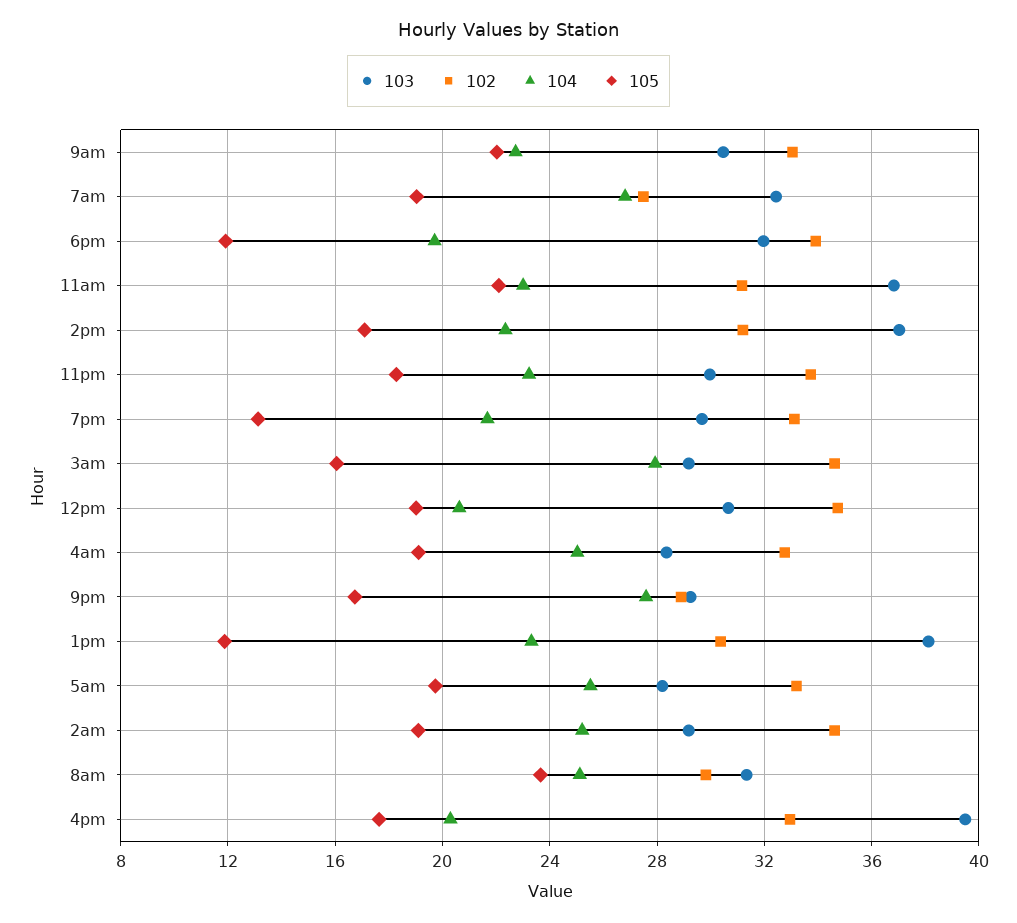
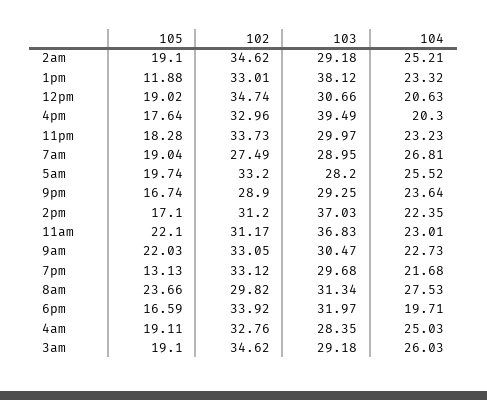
  {
    "103": {
      "9am": 30.47,
-     "7am": 32.5,
+     "7am": 28.95,
      "6pm": 31.97,
      "11am": 36.83,
      "2pm": 37.03,
      "11pm": 29.97,
      "7pm": 29.68,
      "3am": 29.18,
      "12pm": 30.66,
      "4am": 28.35,
      "9pm": 29.25,
      "1pm": 38.12,
      "5am": 28.2,
      "2am": 29.18,
      "8am": 31.34,
      "4pm": 39.49
    },
    "102": {
      "9am": 33.05,
      "7am": 27.49,
      "6pm": 33.92,
      "11am": 31.17,
      "2pm": 31.2,
      "11pm": 33.73,
      "7pm": 33.12,
      "3am": 34.62,
      "12pm": 34.74,
      "4am": 32.76,
      "9pm": 28.9,
-     "1pm": 30.5,
+     "1pm": 33.01,
      "5am": 33.2,
      "2am": 34.62,
      "8am": 29.82,
      "4pm": 32.96
    },
    "104": {
      "9am": 22.73,
      "7am": 26.81,
      "6pm": 19.71,
      "11am": 23.01,
      "2pm": 22.35,
      "11pm": 23.23,
      "7pm": 21.68,
-     "3am": 28,
+     "3am": 26.03,
      "12pm": 20.63,
      "4am": 25.03,
-     "9pm": 27.5,
+     "9pm": 23.64,
      "1pm": 23.32,
      "5am": 25.52,
      "2am": 25.21,
-     "8am": 25,
+     "8am": 27.53,
      "4pm": 20.3
    },
    "105": {
      "9am": 22.03,
      "7am": 19.04,
-     "6pm": 12,
+     "6pm": 16.59,
      "11am": 22.1,
      "2pm": 17.1,
      "11pm": 18.28,
      "7pm": 13.13,
-     "3am": 16,
+     "3am": 19.1,
      "12pm": 19.02,
      "4am": 19.11,
      "9pm": 16.74,
      "1pm": 11.88,
      "5am": 19.74,
      "2am": 19.1,
      "8am": 23.66,
      "4pm": 17.64
    }
  }

